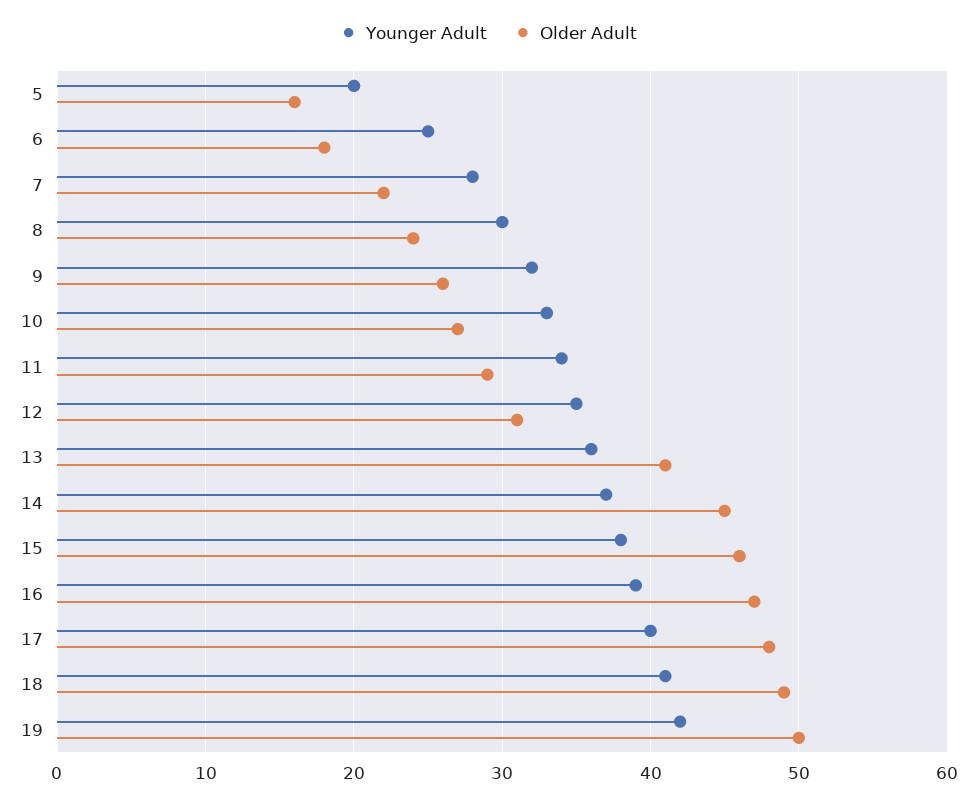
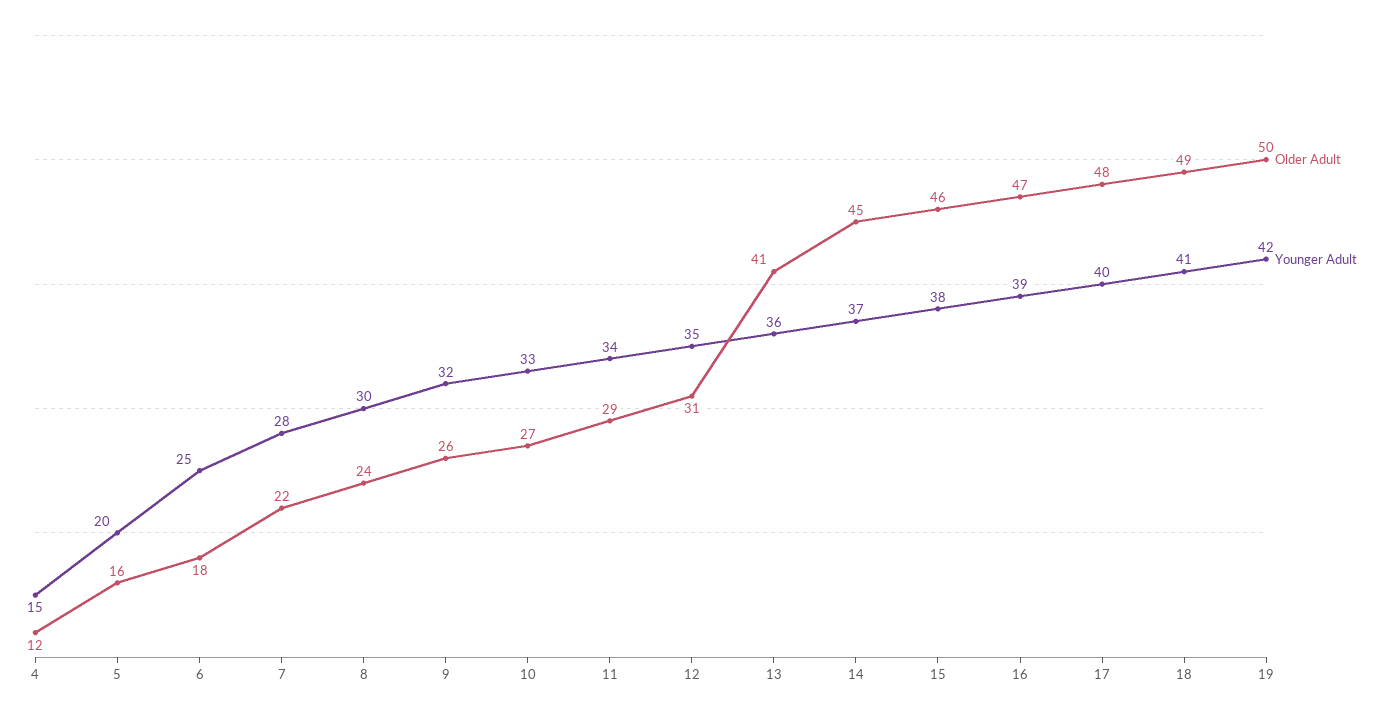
  {
    "Younger Adult": {
      "5": 20,
      "6": 25,
      "7": 28,
      "8": 30,
      "9": 32,
      "10": 33,
      "11": 34,
      "12": 35,
      "13": 36,
      "14": 37,
      "15": 38,
      "16": 39,
      "17": 40,
      "18": 41,
-     "19": 42
+     "19": 42,
+     "4": 15
    },
    "Older Adult": {
      "5": 16,
      "6": 18,
      "7": 22,
      "8": 24,
      "9": 26,
      "10": 27,
      "11": 29,
      "12": 31,
      "13": 41,
      "14": 45,
      "15": 46,
      "16": 47,
      "17": 48,
      "18": 49,
-     "19": 50
+     "19": 50,
+     "4": 12
    }
  }

